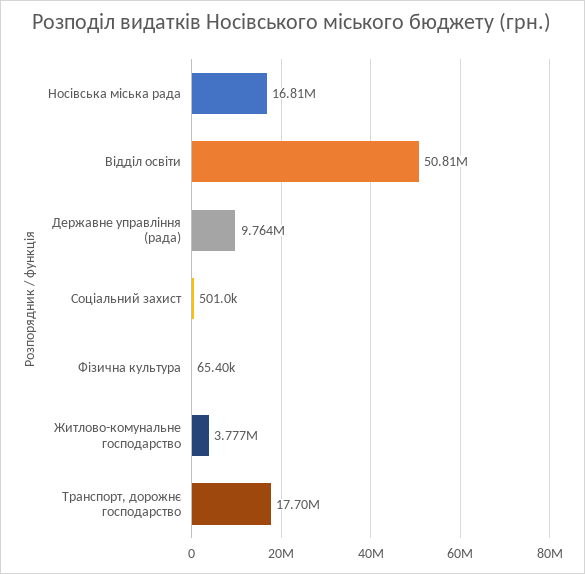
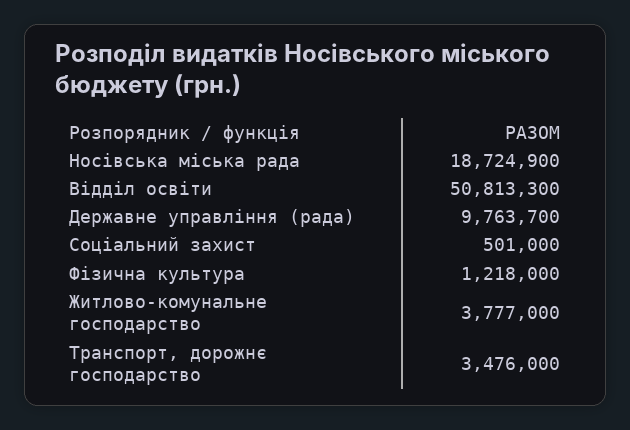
  {
-   "Носівська міська рада": 16810000,
+   "Носівська міська рада": 18724900,
    "Відділ освіти": 50813300,
    "Державне управління (рада)": 9763700,
    "Соціальний захист": 501000,
-   "Фізична культура": 65400,
+   "Фізична культура": 1218000,
    "Житлово-комунальне господарство": 3777000,
-   "Транспорт, дорожнє господарство": 17700000
+   "Транспорт, дорожнє господарство": 3476000
  }

